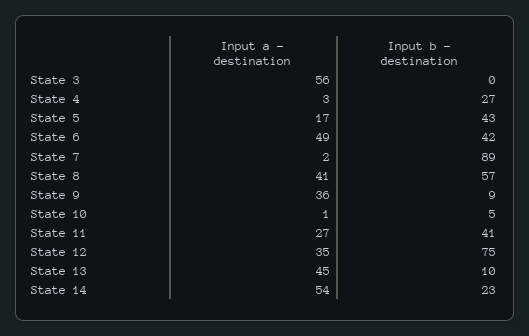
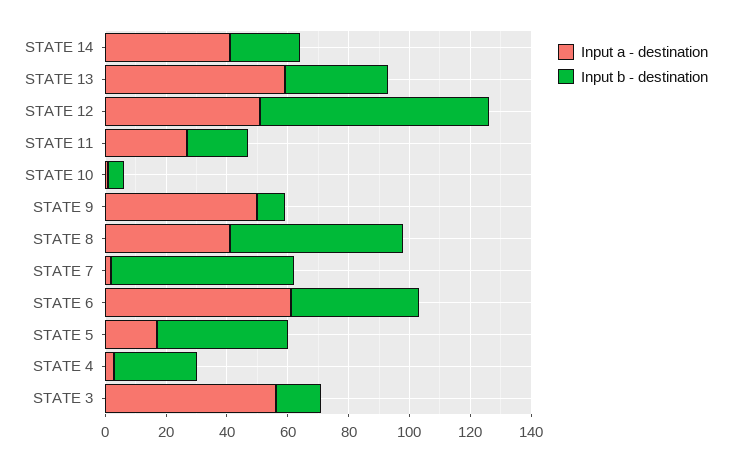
  {
    "Input a - destination": {
      "State 3": 56,
      "State 4": 3,
      "State 5": 17,
-     "State 6": 49,
+     "State 6": 60,
      "State 7": 2,
      "State 8": 41,
-     "State 9": 36,
+     "State 9": 50,
      "State 10": 1,
      "State 11": 27,
-     "State 12": 35,
+     "State 12": 50,
-     "State 13": 45,
+     "State 13": 60,
-     "State 14": 54
+     "State 14": 40
    },
    "Input b - destination": {
-     "State 3": 0,
+     "State 3": 15,
      "State 4": 27,
      "State 5": 43,
      "State 6": 42,
-     "State 7": 89,
+     "State 7": 60,
      "State 8": 57,
      "State 9": 9,
      "State 10": 5,
-     "State 11": 41,
+     "State 11": 20,
      "State 12": 75,
-     "State 13": 10,
+     "State 13": 35,
      "State 14": 23
    }
  }

